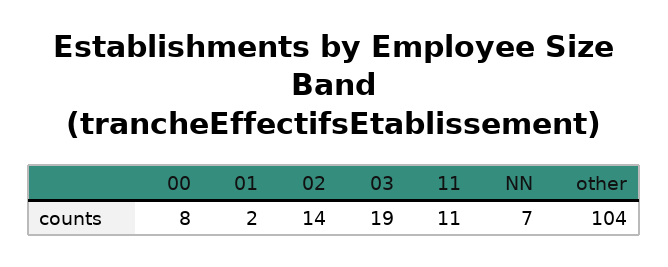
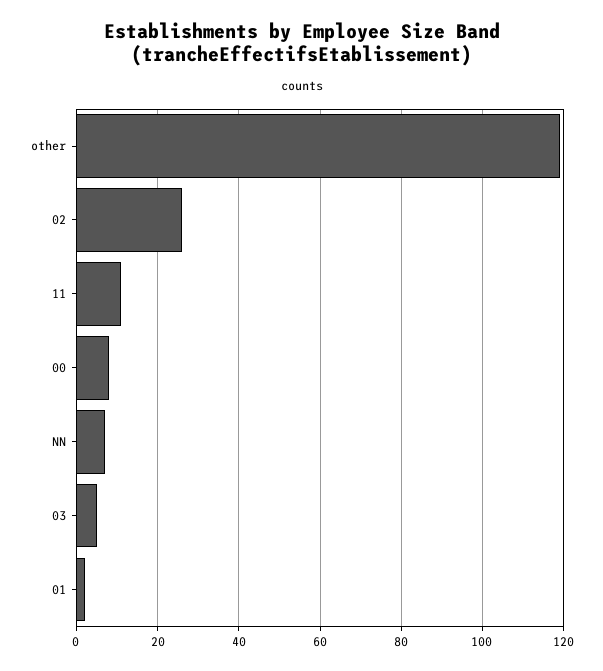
  {
    "00": 8,
    "01": 2,
-   "02": 14,
+   "02": 25,
-   "03": 19,
+   "03": 5,
    "11": 11,
    "NN": 7,
-   "other": 104
+   "other": 120
  }

